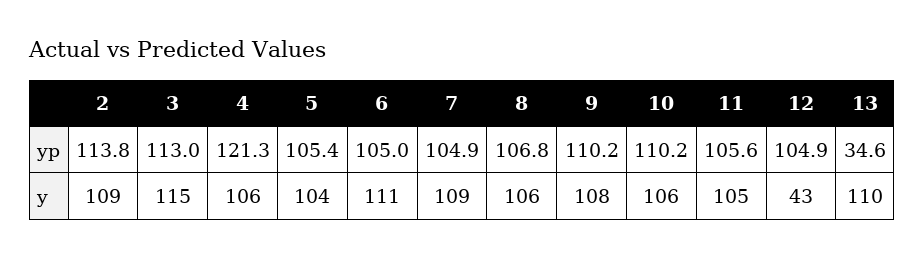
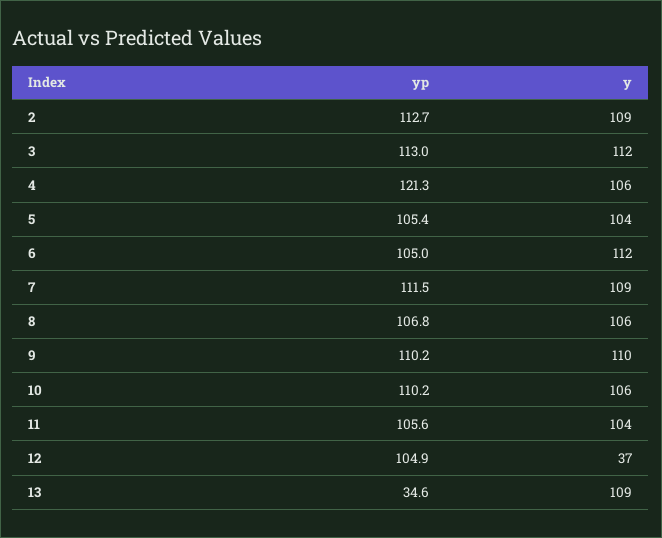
  {
    "2": {
-     "yp": 113.8,
+     "yp": 112.7,
      "y": 109
    },
    "3": {
      "yp": 113,
-     "y": 115
+     "y": 112
    },
    "4": {
      "yp": 121.3,
      "y": 106
    },
    "5": {
      "yp": 105.4,
      "y": 104
    },
    "6": {
      "yp": 105,
-     "y": 111
+     "y": 112
    },
    "7": {
-     "yp": 104.9,
+     "yp": 111.5,
      "y": 109
    },
    "8": {
      "yp": 106.8,
      "y": 106
    },
    "9": {
      "yp": 110.2,
-     "y": 108
+     "y": 110
    },
    "10": {
      "yp": 110.2,
      "y": 106
    },
    "11": {
      "yp": 105.6,
-     "y": 105
+     "y": 104
    },
    "12": {
      "yp": 104.9,
-     "y": 43
+     "y": 37
    },
    "13": {
      "yp": 34.6,
-     "y": 110
+     "y": 109
    }
  }

